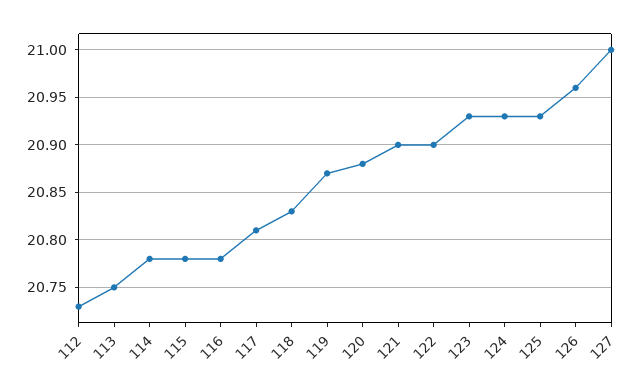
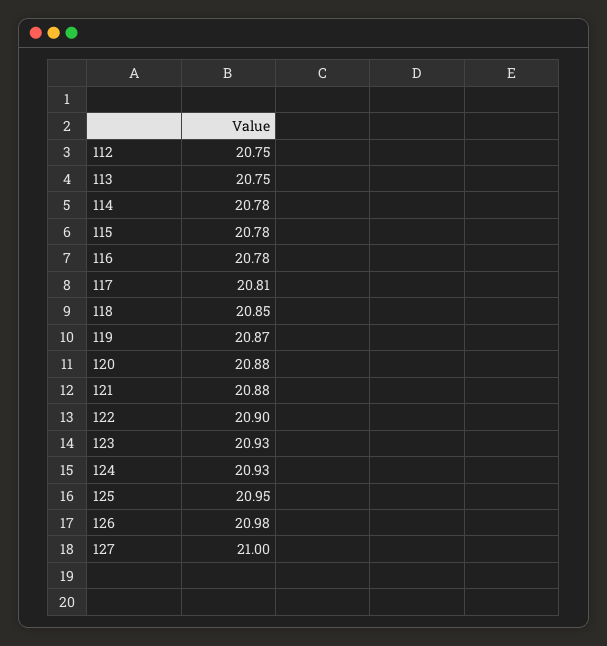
  {
-   "112": 20.73,
+   "112": 20.75,
    "113": 20.75,
    "114": 20.78,
    "115": 20.78,
    "116": 20.78,
    "117": 20.81,
-   "118": 20.83,
+   "118": 20.85,
    "119": 20.87,
    "120": 20.88,
-   "121": 20.9,
+   "121": 20.88,
    "122": 20.9,
    "123": 20.93,
    "124": 20.93,
-   "125": 20.93,
+   "125": 20.95,
-   "126": 20.96,
+   "126": 20.98,
    "127": 21
  }

